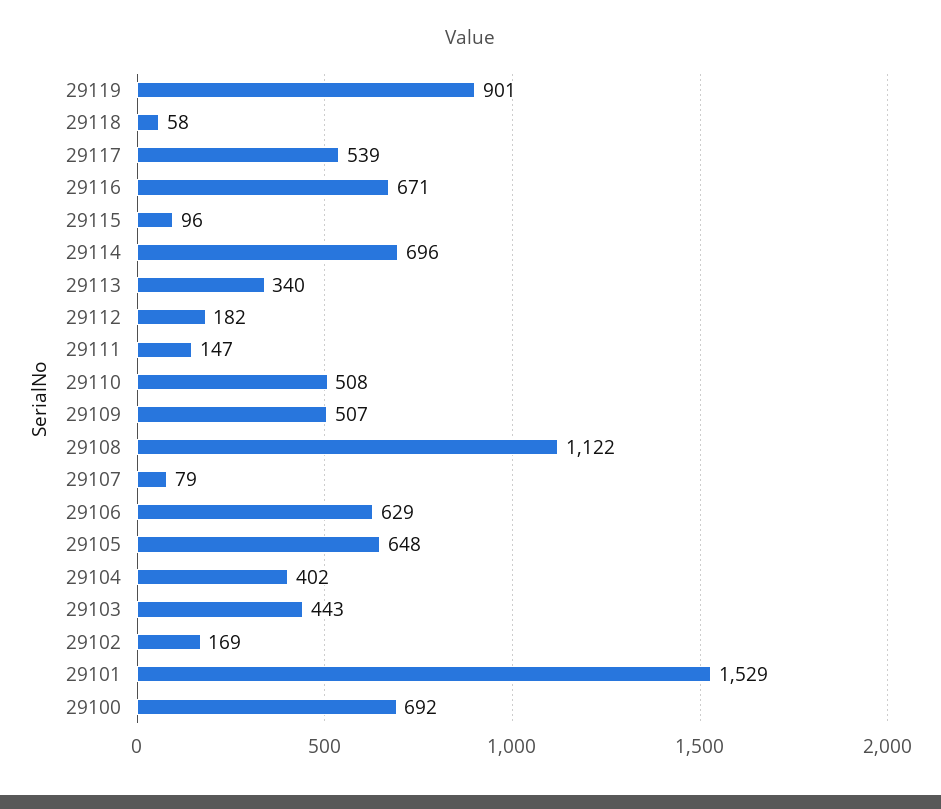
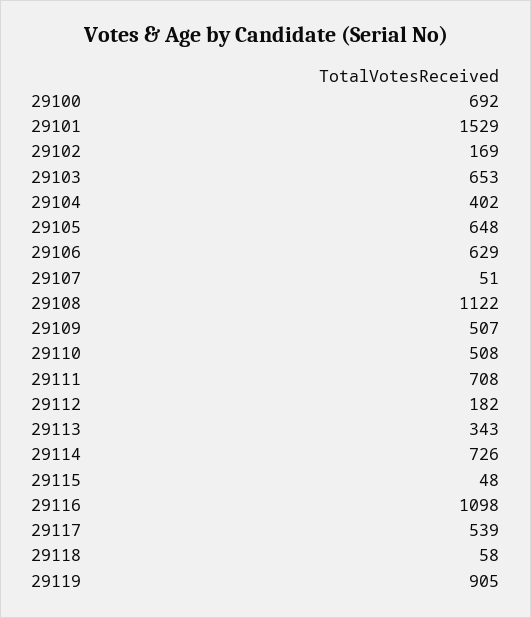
  {
-   "29119": 901,
+   "29119": 905,
    "29118": 58,
    "29117": 539,
-   "29116": 671,
+   "29116": 1098,
-   "29115": 96,
+   "29115": 48,
-   "29114": 696,
+   "29114": 726,
-   "29113": 340,
+   "29113": 343,
    "29112": 182,
-   "29111": 147,
+   "29111": 708,
    "29110": 508,
    "29109": 507,
    "29108": 1122,
-   "29107": 79,
+   "29107": 51,
    "29106": 629,
    "29105": 648,
    "29104": 402,
-   "29103": 443,
+   "29103": 653,
    "29102": 169,
    "29101": 1529,
    "29100": 692
  }

